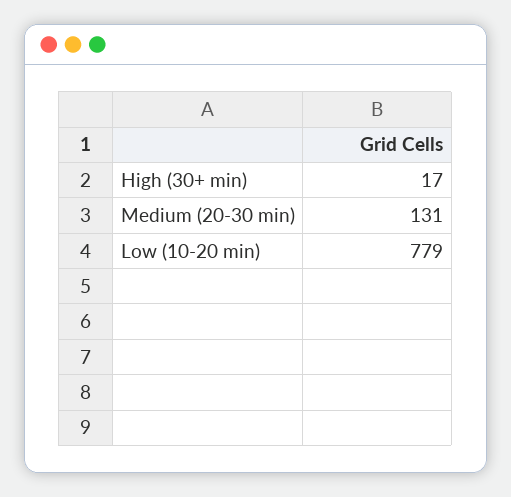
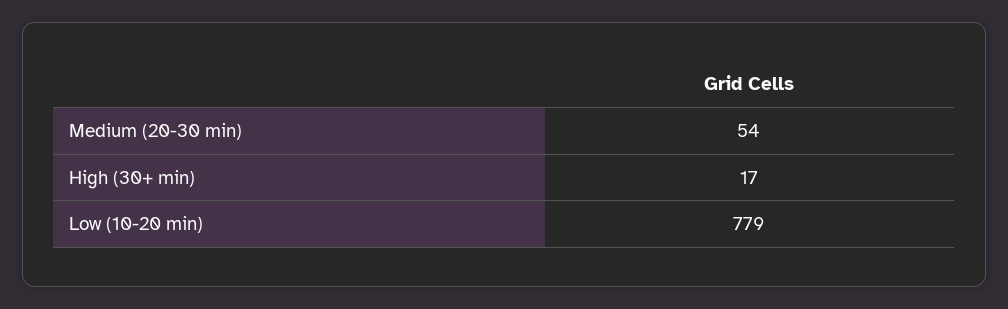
  {
    "High (30+ min)": 17,
-   "Medium (20-30 min)": 131,
+   "Medium (20-30 min)": 54,
    "Low (10-20 min)": 779
  }

